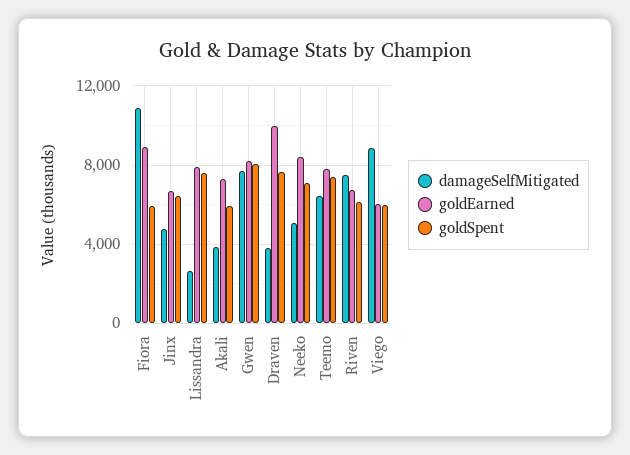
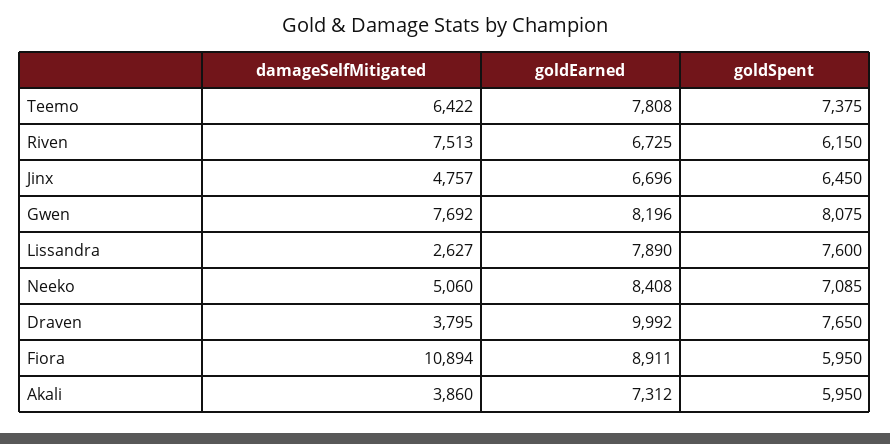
  {
    "damageSelfMitigated": {
      "Fiora": 10894,
      "Jinx": 4757,
      "Lissandra": 2627,
      "Akali": 3860,
      "Gwen": 7692,
      "Draven": 3795,
      "Neeko": 5060,
      "Teemo": 6422,
-     "Riven": 7513,
+     "Riven": 7513
-     "Viego": 9000
    },
    "goldEarned": {
      "Fiora": 8911,
      "Jinx": 6696,
      "Lissandra": 7890,
      "Akali": 7312,
      "Gwen": 8196,
      "Draven": 9992,
      "Neeko": 8408,
      "Teemo": 7808,
-     "Riven": 6725,
+     "Riven": 6725
-     "Viego": 6000
    },
    "goldSpent": {
      "Fiora": 5950,
      "Jinx": 6450,
      "Lissandra": 7600,
      "Akali": 5950,
      "Gwen": 8075,
      "Draven": 7650,
      "Neeko": 7085,
      "Teemo": 7375,
-     "Riven": 6150,
+     "Riven": 6150
-     "Viego": 6000
    }
  }

